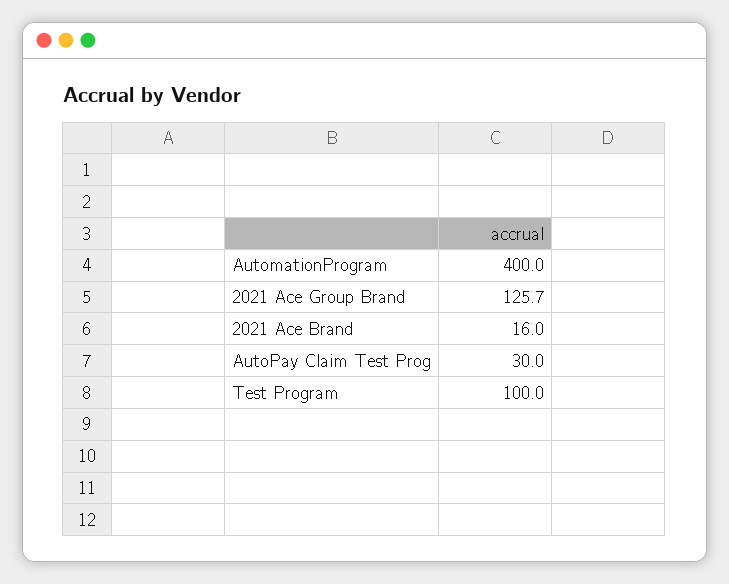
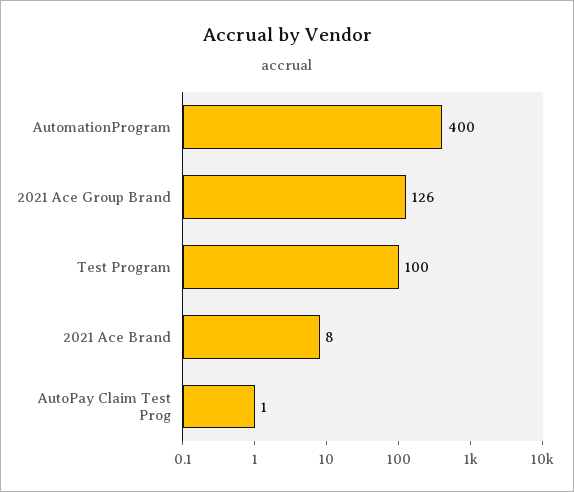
  {
    "AutomationProgram": 400,
    "2021 Ace Group Brand": 125.7,
-   "2021 Ace Brand": 16,
+   "2021 Ace Brand": 8,
-   "AutoPay Claim Test Prog": 30,
+   "AutoPay Claim Test Prog": 1,
    "Test Program": 100
  }

